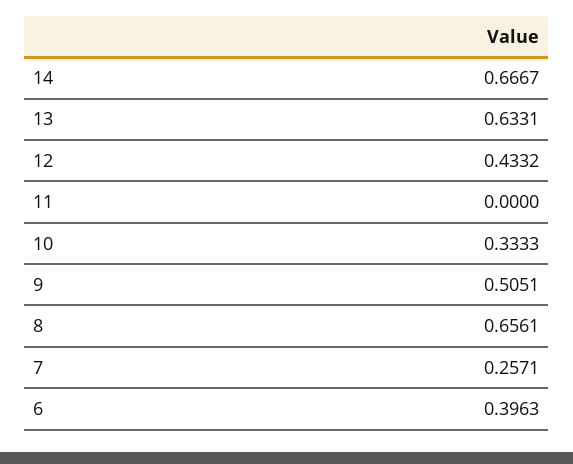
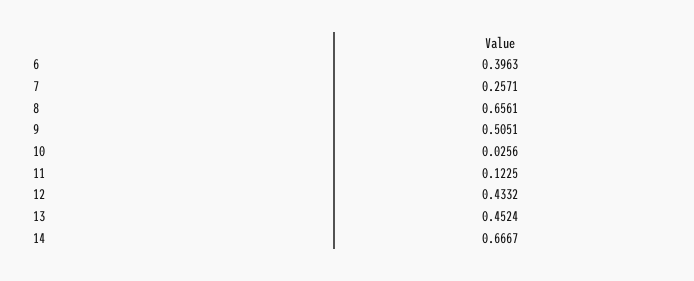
  {
    "14": 0.6667,
-   "13": 0.6331,
+   "13": 0.4524,
    "12": 0.4332,
-   "11": 0,
+   "11": 0.1225,
-   "10": 0.3333,
+   "10": 0.0256,
    "9": 0.5051,
    "8": 0.6561,
    "7": 0.2571,
    "6": 0.3963
  }

